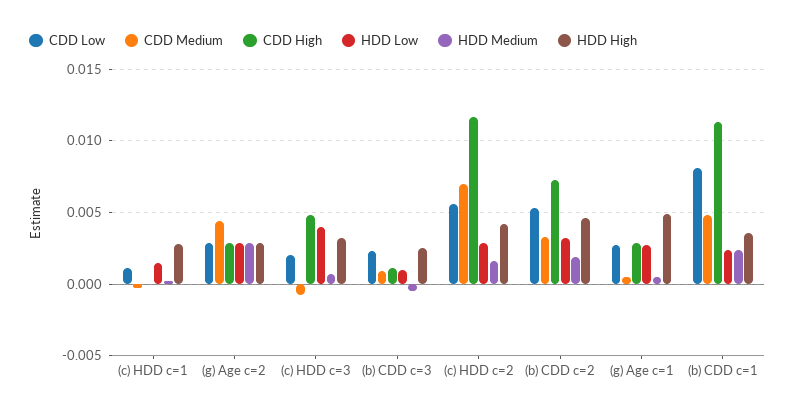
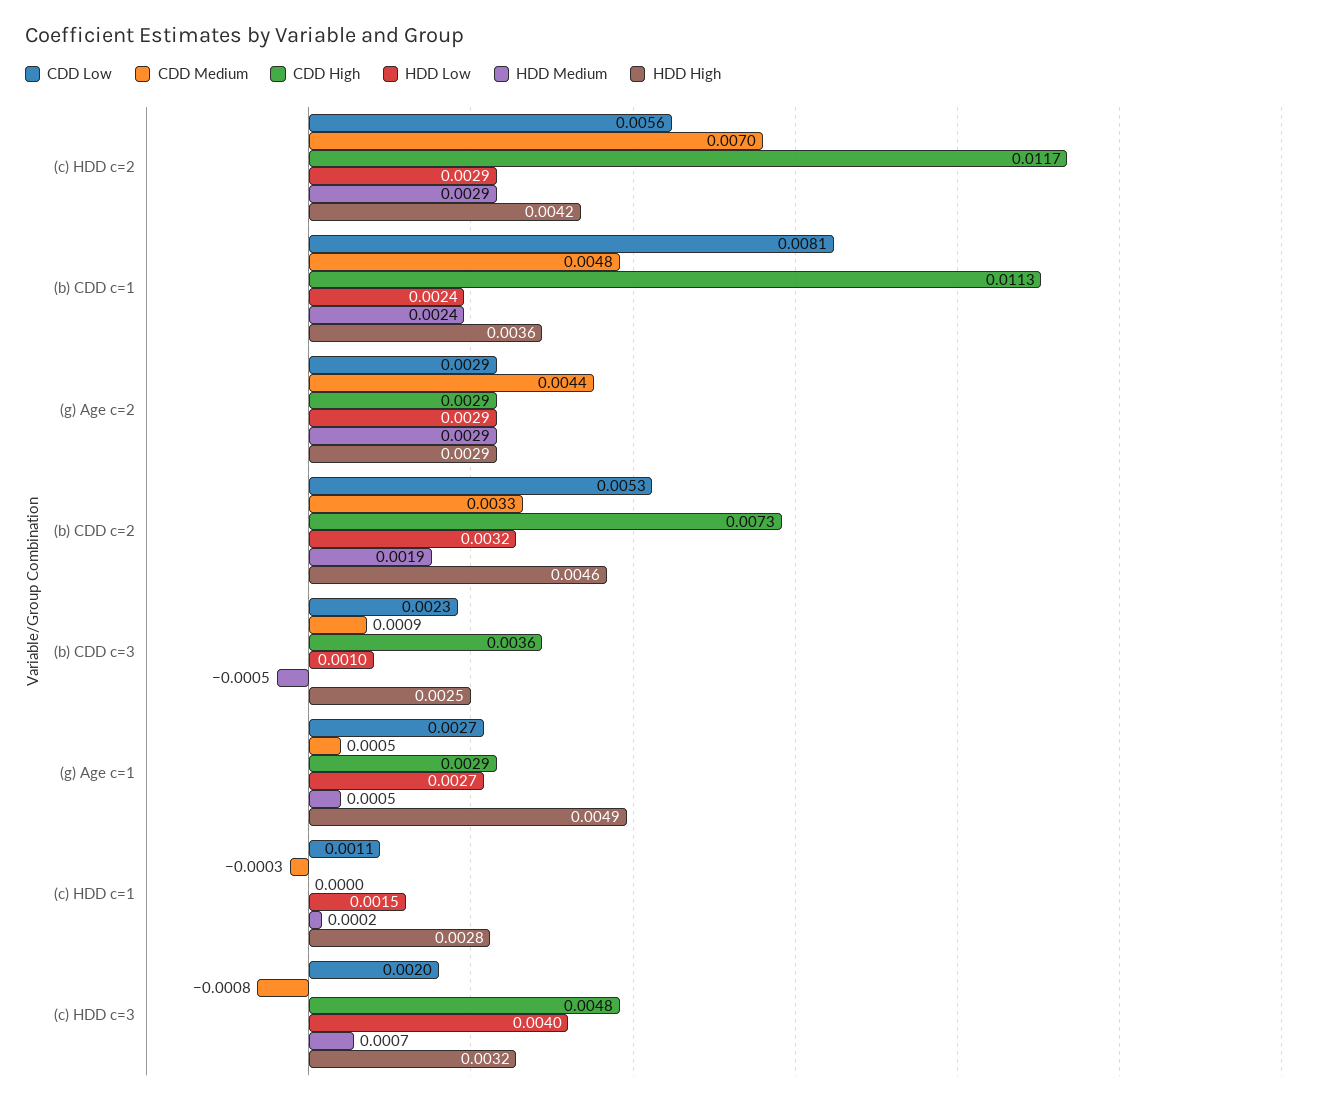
  {
    "CDD Low": {
      "(c) HDD c=1": 0.0011,
      "(g) Age c=2": 0.0029,
      "(c) HDD c=3": 0.002,
      "(b) CDD c=3": 0.0023,
      "(c) HDD c=2": 0.0056,
      "(b) CDD c=2": 0.0053,
      "(g) Age c=1": 0.0027,
      "(b) CDD c=1": 0.0081
    },
    "CDD Medium": {
      "(c) HDD c=1": -0.0003,
      "(g) Age c=2": 0.0044,
      "(c) HDD c=3": -0.0008,
      "(b) CDD c=3": 0.0009,
      "(c) HDD c=2": 0.007,
      "(b) CDD c=2": 0.0033,
      "(g) Age c=1": 0.0005,
      "(b) CDD c=1": 0.0048
    },
    "CDD High": {
      "(c) HDD c=1": 0,
      "(g) Age c=2": 0.0029,
      "(c) HDD c=3": 0.0048,
-     "(b) CDD c=3": 0.001,
+     "(b) CDD c=3": 0.0036,
      "(c) HDD c=2": 0.0117,
      "(b) CDD c=2": 0.0073,
      "(g) Age c=1": 0.0029,
      "(b) CDD c=1": 0.0113
    },
    "HDD Low": {
      "(c) HDD c=1": 0.0015,
      "(g) Age c=2": 0.0029,
      "(c) HDD c=3": 0.004,
      "(b) CDD c=3": 0.001,
      "(c) HDD c=2": 0.0029,
      "(b) CDD c=2": 0.0032,
      "(g) Age c=1": 0.0027,
      "(b) CDD c=1": 0.0024
    },
    "HDD Medium": {
      "(c) HDD c=1": 0.0002,
      "(g) Age c=2": 0.0029,
      "(c) HDD c=3": 0.0007,
      "(b) CDD c=3": -0.0005,
-     "(c) HDD c=2": 0.0015,
+     "(c) HDD c=2": 0.0029,
      "(b) CDD c=2": 0.0019,
      "(g) Age c=1": 0.0005,
      "(b) CDD c=1": 0.0024
    },
    "HDD High": {
      "(c) HDD c=1": 0.0028,
      "(g) Age c=2": 0.0029,
      "(c) HDD c=3": 0.0032,
      "(b) CDD c=3": 0.0025,
      "(c) HDD c=2": 0.0042,
      "(b) CDD c=2": 0.0046,
      "(g) Age c=1": 0.0049,
      "(b) CDD c=1": 0.0036
    }
  }

